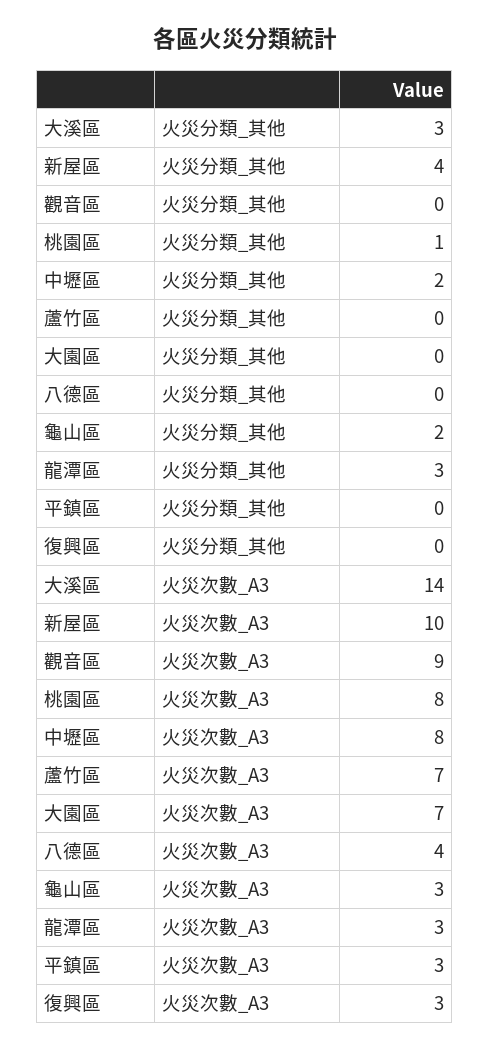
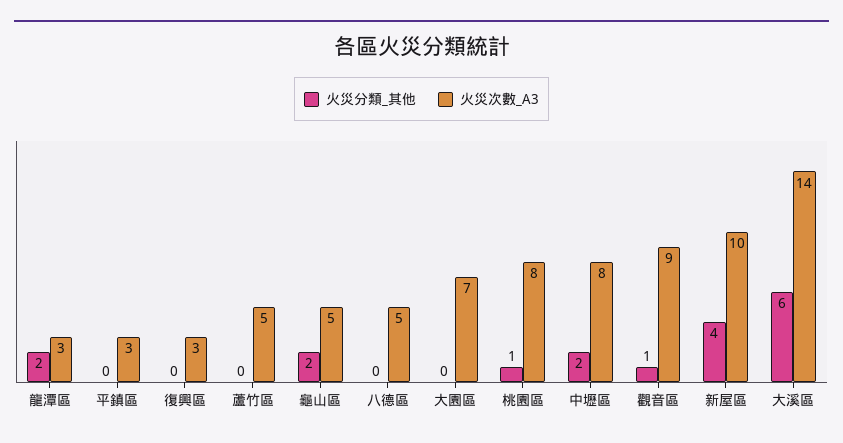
  {
    "火災分類_其他": {
-     "大溪區": 3,
+     "大溪區": 6,
      "新屋區": 4,
-     "觀音區": 0,
+     "觀音區": 1,
      "桃園區": 1,
      "中壢區": 2,
      "蘆竹區": 0,
      "大園區": 0,
      "八德區": 0,
      "龜山區": 2,
-     "龍潭區": 3,
+     "龍潭區": 2,
      "平鎮區": 0,
      "復興區": 0
    },
    "火災次數_A3": {
      "大溪區": 14,
      "新屋區": 10,
      "觀音區": 9,
      "桃園區": 8,
      "中壢區": 8,
-     "蘆竹區": 7,
+     "蘆竹區": 5,
      "大園區": 7,
-     "八德區": 4,
+     "八德區": 5,
-     "龜山區": 3,
+     "龜山區": 5,
      "龍潭區": 3,
      "平鎮區": 3,
      "復興區": 3
    }
  }

